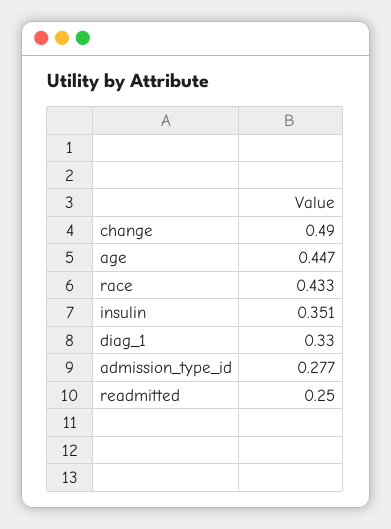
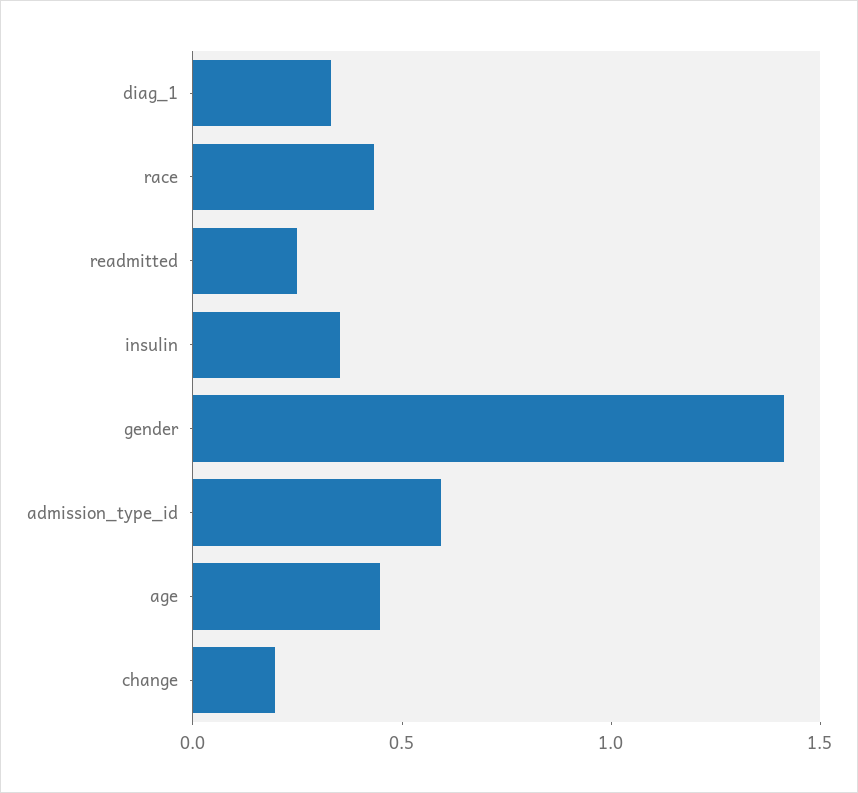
  {
-   "change": 0.49,
+   "change": 0.2,
    "age": 0.447,
    "race": 0.433,
    "insulin": 0.351,
    "diag_1": 0.33,
-   "admission_type_id": 0.277,
+   "admission_type_id": 0.6,
-   "readmitted": 0.25
+   "readmitted": 0.25,
+   "gender": 1.4
  }

